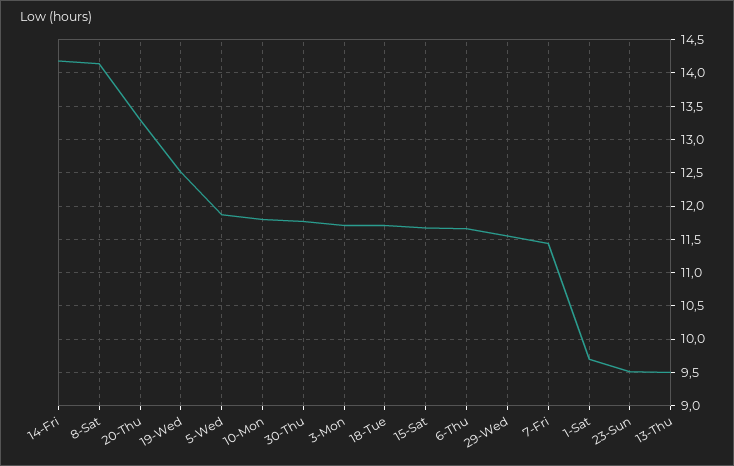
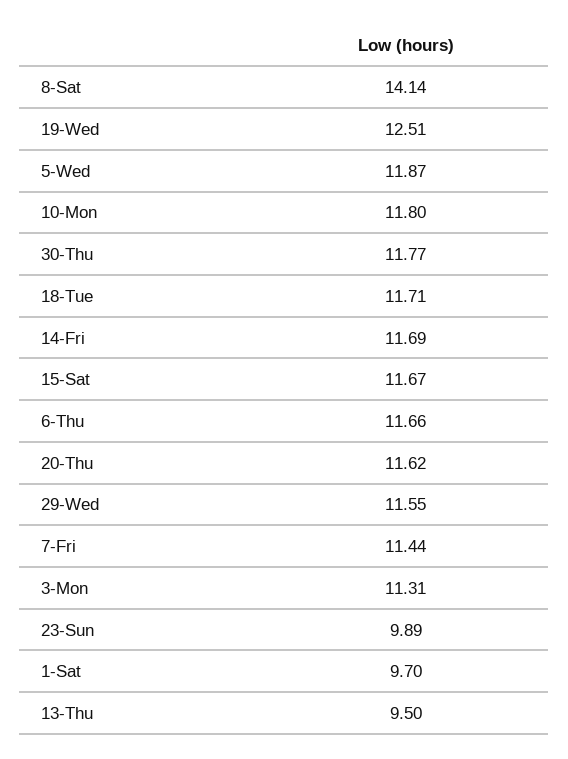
  {
-   "14-Fri": 14.2,
+   "14-Fri": 11.69,
    "8-Sat": 14.14,
-   "20-Thu": 13.3,
+   "20-Thu": 11.62,
    "19-Wed": 12.51,
    "5-Wed": 11.87,
    "10-Mon": 11.8,
    "30-Thu": 11.77,
-   "3-Mon": 11.7,
+   "3-Mon": 11.31,
    "18-Tue": 11.71,
    "15-Sat": 11.67,
    "6-Thu": 11.66,
    "29-Wed": 11.55,
    "7-Fri": 11.44,
    "1-Sat": 9.7,
-   "23-Sun": 9.5,
+   "23-Sun": 9.89,
    "13-Thu": 9.5
  }

